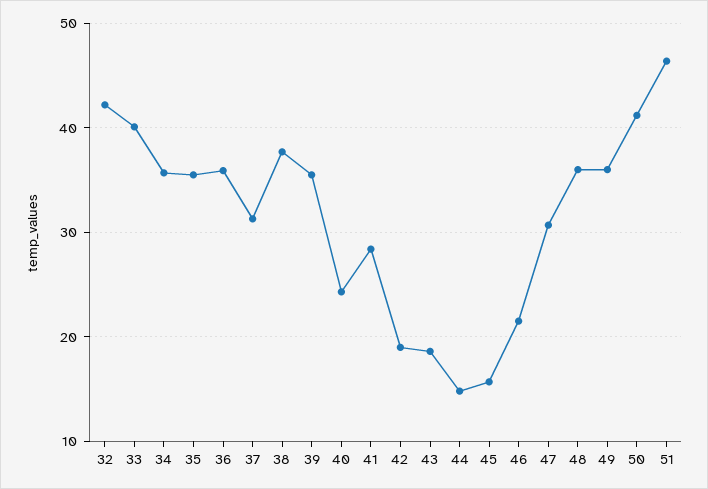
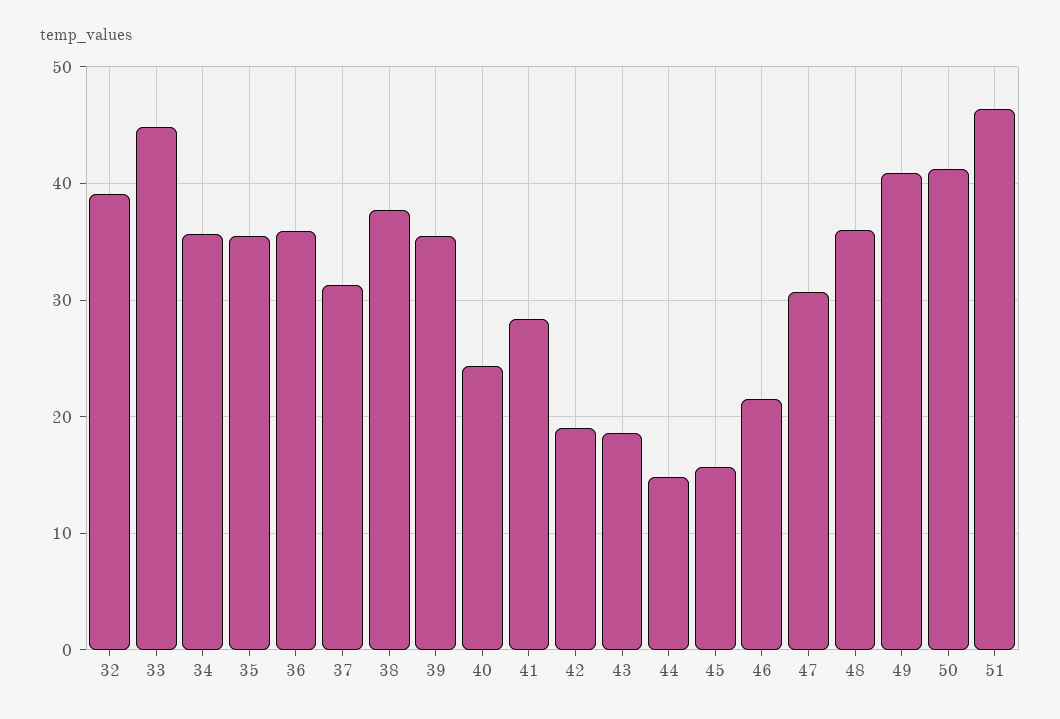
  {
-   "32": 42,
+   "32": 39,
-   "33": 40,
+   "33": 45,
    "34": 36,
    "35": 36,
    "36": 36,
    "37": 31,
    "38": 38,
    "39": 36,
    "40": 24,
    "41": 28,
    "42": 19,
    "43": 19,
    "44": 15,
    "45": 16,
    "46": 22,
    "47": 31,
    "48": 36,
-   "49": 36,
+   "49": 41,
    "50": 41,
    "51": 46
  }

